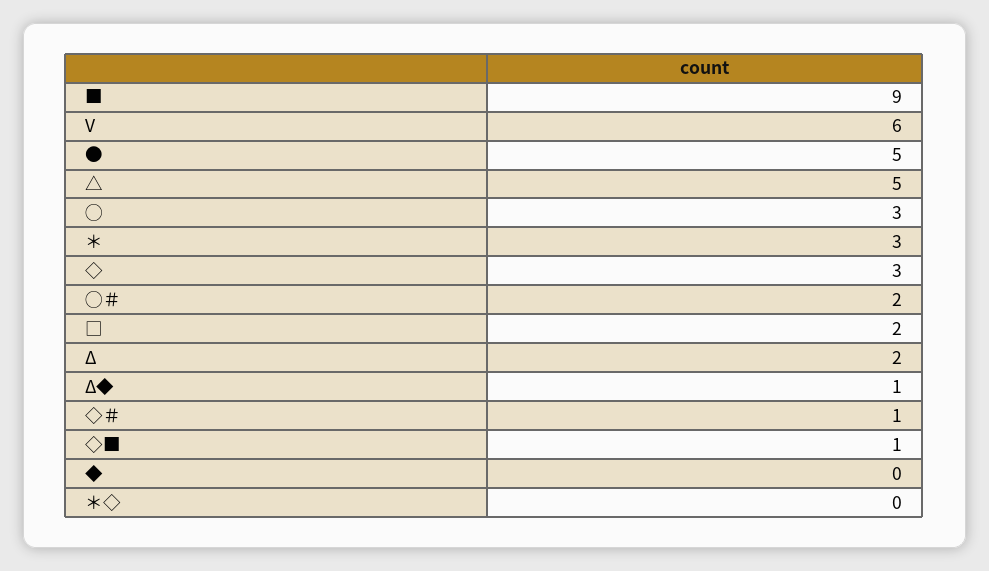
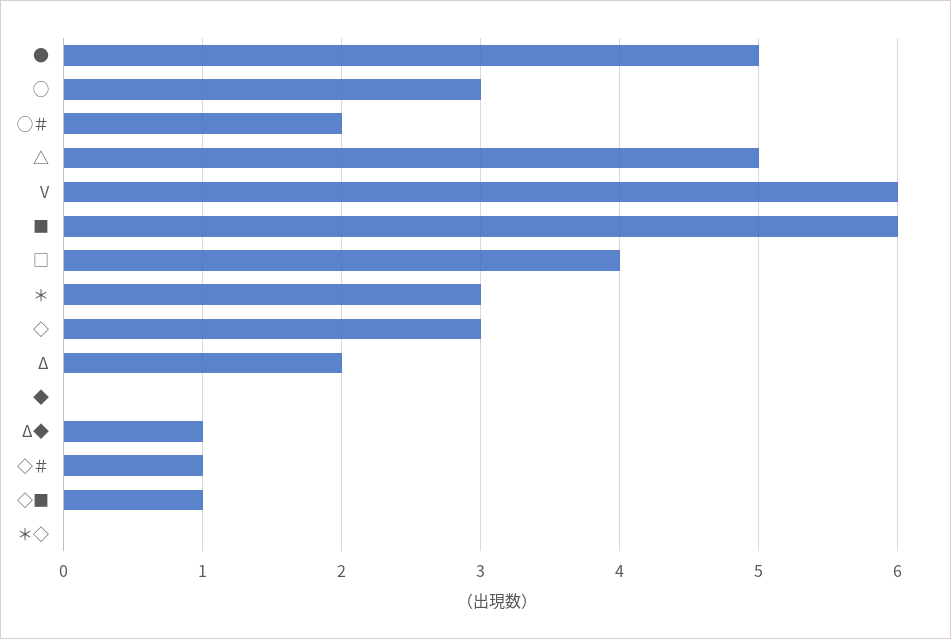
  {
-   "■": 9,
+   "■": 6,
    "V": 6,
    "●": 5,
    "△": 5,
    "◯": 3,
    "＊": 3,
    "◇": 3,
    "◯＃": 2,
-   "□": 2,
+   "□": 4,
    "Δ": 2,
    "Δ◆": 1,
    "◇＃": 1,
    "◇■": 1,
    "◆": 0,
    "＊◇": 0
  }

